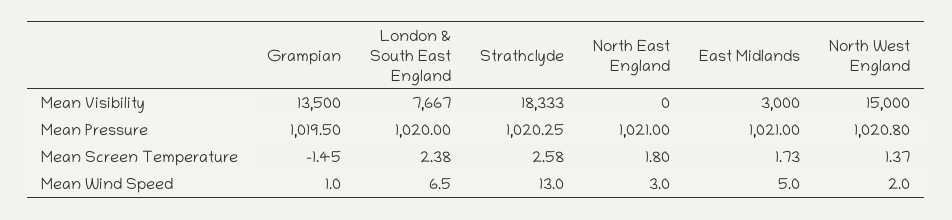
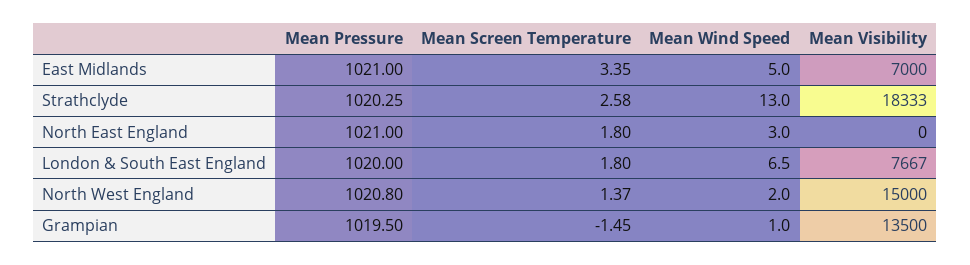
  {
    "Grampian": {
      "Mean Visibility": 13500,
      "Mean Pressure": 1019.5,
      "Mean Screen Temperature": -1.45,
      "Mean Wind Speed": 1
    },
    "London & South East England": {
      "Mean Visibility": 7667,
      "Mean Pressure": 1020,
-     "Mean Screen Temperature": 2.38,
+     "Mean Screen Temperature": 1.8,
      "Mean Wind Speed": 6.5
    },
    "Strathclyde": {
      "Mean Visibility": 18333,
      "Mean Pressure": 1020.25,
      "Mean Screen Temperature": 2.58,
      "Mean Wind Speed": 13
    },
    "North East England": {
      "Mean Visibility": 0,
      "Mean Pressure": 1021,
      "Mean Screen Temperature": 1.8,
      "Mean Wind Speed": 3
    },
    "East Midlands": {
-     "Mean Visibility": 3000,
+     "Mean Visibility": 7000,
      "Mean Pressure": 1021,
-     "Mean Screen Temperature": 1.73,
+     "Mean Screen Temperature": 3.35,
      "Mean Wind Speed": 5
    },
    "North West England": {
      "Mean Visibility": 15000,
      "Mean Pressure": 1020.8,
      "Mean Screen Temperature": 1.37,
      "Mean Wind Speed": 2
    }
  }

